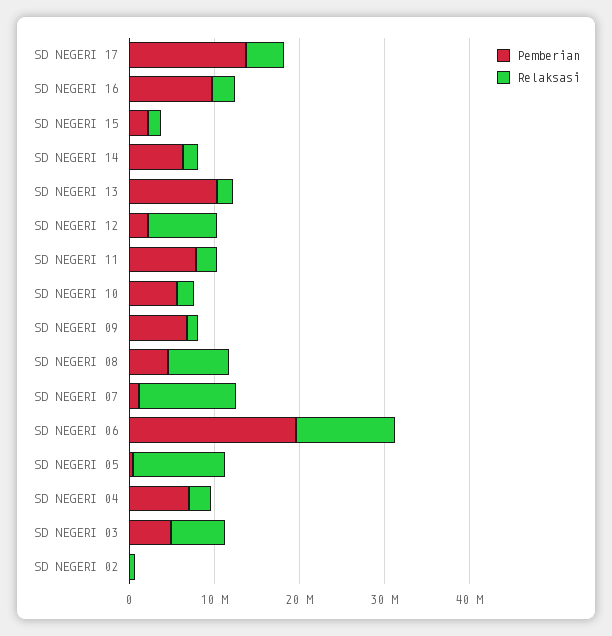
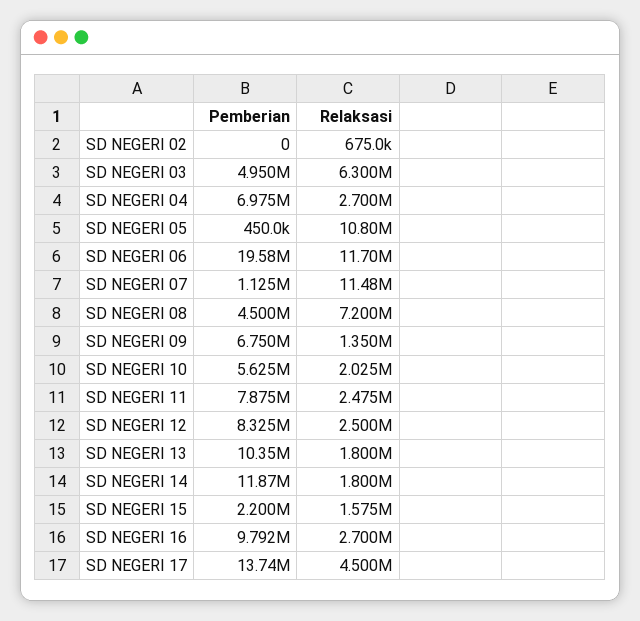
  {
    "Pemberian": {
      "SD NEGERI 17": 13740000,
      "SD NEGERI 16": 9792000,
      "SD NEGERI 15": 2200000,
-     "SD NEGERI 14": 6000000,
+     "SD NEGERI 14": 11870000,
      "SD NEGERI 13": 10350000,
-     "SD NEGERI 12": 2000000,
+     "SD NEGERI 12": 8325000,
      "SD NEGERI 11": 7875000,
      "SD NEGERI 10": 5625000,
      "SD NEGERI 09": 6750000,
      "SD NEGERI 08": 4500000,
      "SD NEGERI 07": 1125000,
      "SD NEGERI 06": 19580000,
      "SD NEGERI 05": 450000,
      "SD NEGERI 04": 6975000,
      "SD NEGERI 03": 4950000,
      "SD NEGERI 02": 0
    },
    "Relaksasi": {
      "SD NEGERI 17": 4500000,
      "SD NEGERI 16": 2700000,
      "SD NEGERI 15": 1575000,
      "SD NEGERI 14": 1800000,
      "SD NEGERI 13": 1800000,
-     "SD NEGERI 12": 8000000,
+     "SD NEGERI 12": 2500000,
      "SD NEGERI 11": 2475000,
      "SD NEGERI 10": 2025000,
      "SD NEGERI 09": 1350000,
      "SD NEGERI 08": 7200000,
      "SD NEGERI 07": 11480000,
      "SD NEGERI 06": 11700000,
      "SD NEGERI 05": 10800000,
      "SD NEGERI 04": 2700000,
      "SD NEGERI 03": 6300000,
      "SD NEGERI 02": 675000
    }
  }

